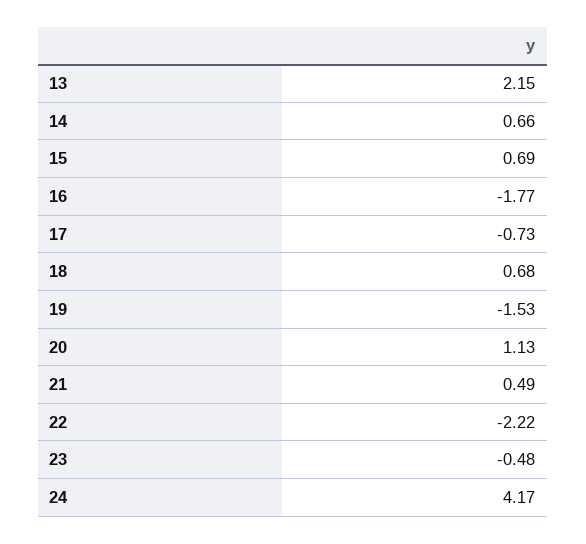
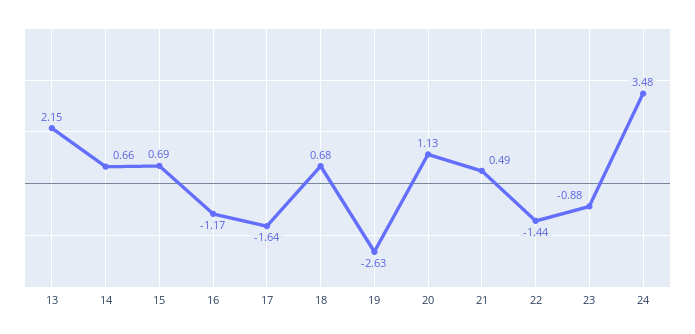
  {
    "13": 2.15,
    "14": 0.66,
    "15": 0.69,
-   "16": -1.77,
+   "16": -1.17,
-   "17": -0.73,
+   "17": -1.64,
    "18": 0.68,
-   "19": -1.53,
+   "19": -2.63,
    "20": 1.13,
    "21": 0.49,
-   "22": -2.22,
+   "22": -1.44,
-   "23": -0.48,
+   "23": -0.88,
-   "24": 4.17
+   "24": 3.48
  }

